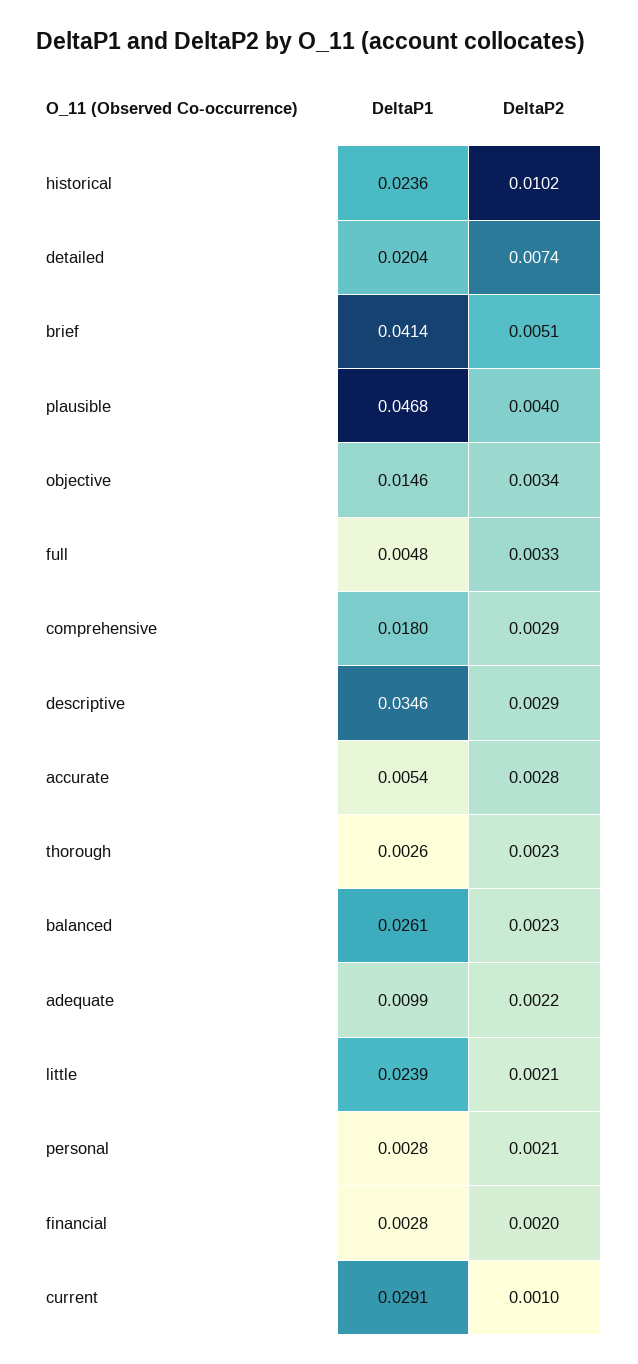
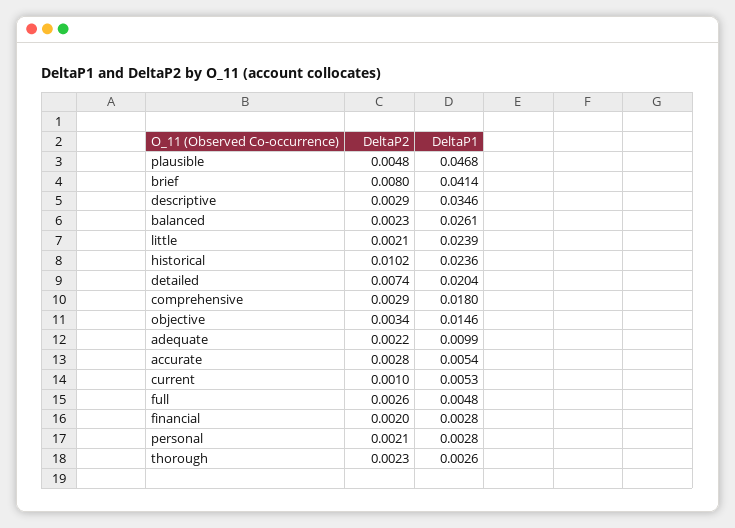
  {
    "DeltaP1": {
      "historical": 0.0236,
      "detailed": 0.0204,
      "brief": 0.0414,
      "plausible": 0.0468,
      "objective": 0.0146,
      "full": 0.0048,
      "comprehensive": 0.018,
      "descriptive": 0.0346,
      "accurate": 0.0054,
      "thorough": 0.0026,
      "balanced": 0.0261,
      "adequate": 0.0099,
      "little": 0.0239,
      "personal": 0.0028,
      "financial": 0.0028,
-     "current": 0.0291
+     "current": 0.0053
    },
    "DeltaP2": {
      "historical": 0.0102,
      "detailed": 0.0074,
-     "brief": 0.0051,
+     "brief": 0.008,
-     "plausible": 0.004,
+     "plausible": 0.0048,
      "objective": 0.0034,
-     "full": 0.0033,
+     "full": 0.0026,
      "comprehensive": 0.0029,
      "descriptive": 0.0029,
      "accurate": 0.0028,
      "thorough": 0.0023,
      "balanced": 0.0023,
      "adequate": 0.0022,
      "little": 0.0021,
      "personal": 0.0021,
      "financial": 0.002,
      "current": 0.001
    }
  }

